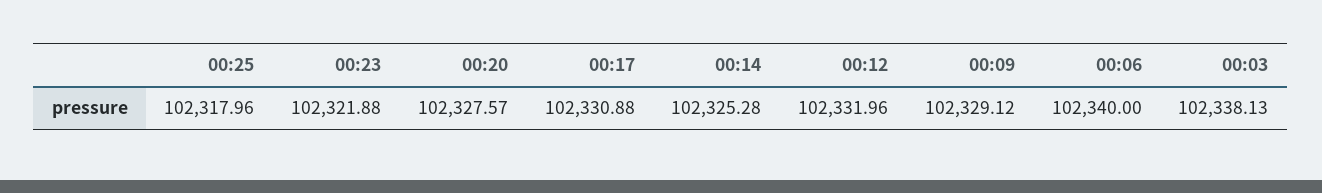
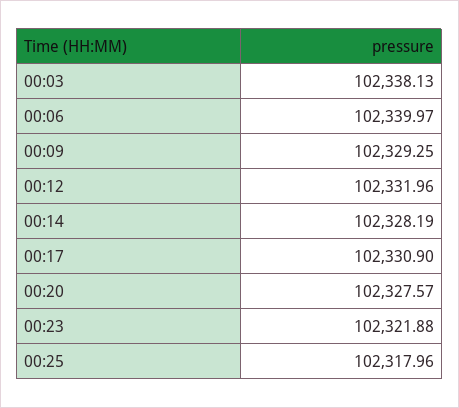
  {
    "00:25": 102317.96,
    "00:23": 102321.88,
    "00:20": 102327.57,
-   "00:17": 102330.88,
+   "00:17": 102330.9,
-   "00:14": 102325.28,
+   "00:14": 102328.19,
    "00:12": 102331.96,
-   "00:09": 102329.12,
+   "00:09": 102329.25,
-   "00:06": 102340,
+   "00:06": 102339.97,
    "00:03": 102338.13
  }

